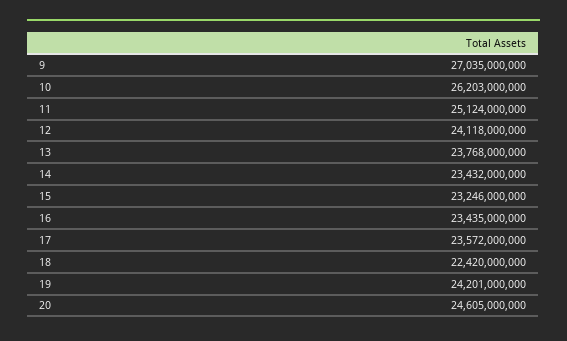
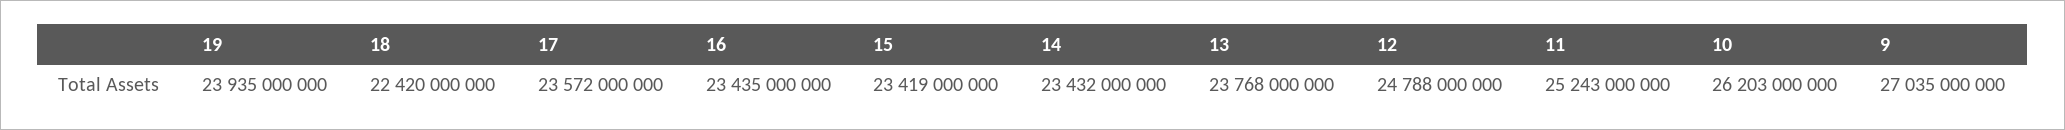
  {
    "9": 27035000000,
    "10": 26203000000,
-   "11": 25124000000,
+   "11": 25243000000,
-   "12": 24118000000,
+   "12": 24788000000,
    "13": 23768000000,
    "14": 23432000000,
-   "15": 23246000000,
+   "15": 23419000000,
    "16": 23435000000,
    "17": 23572000000,
    "18": 22420000000,
-   "19": 24201000000,
+   "19": 23935000000
-   "20": 24605000000
  }

